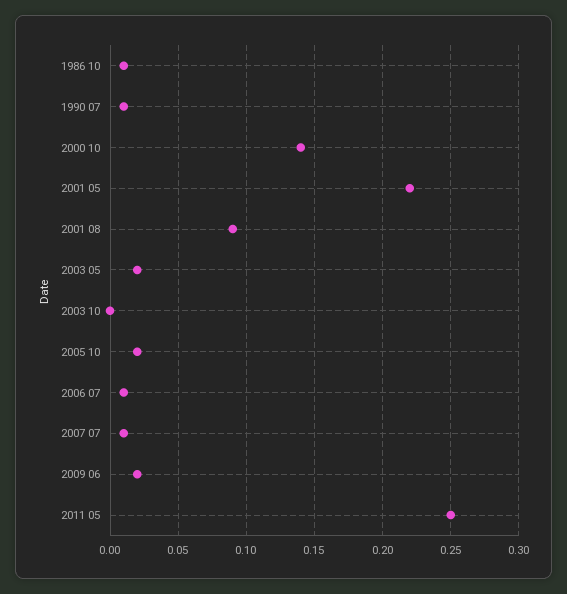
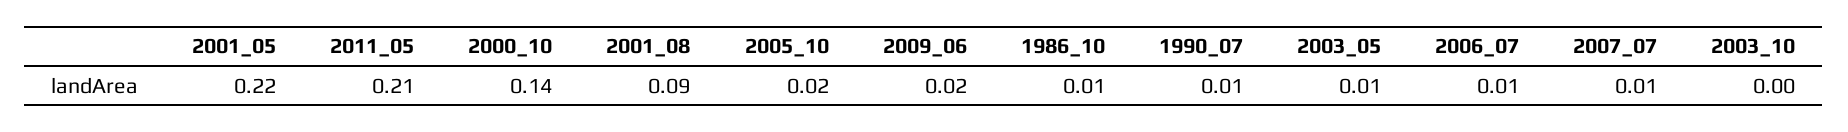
  {
    "1986 10": 0.01,
    "1990 07": 0.01,
    "2000 10": 0.14,
    "2001 05": 0.22,
    "2001 08": 0.09,
-   "2003 05": 0.02,
+   "2003 05": 0.01,
    "2003 10": 0,
    "2005 10": 0.02,
    "2006 07": 0.01,
    "2007 07": 0.01,
    "2009 06": 0.02,
-   "2011 05": 0.25
+   "2011 05": 0.21
  }

